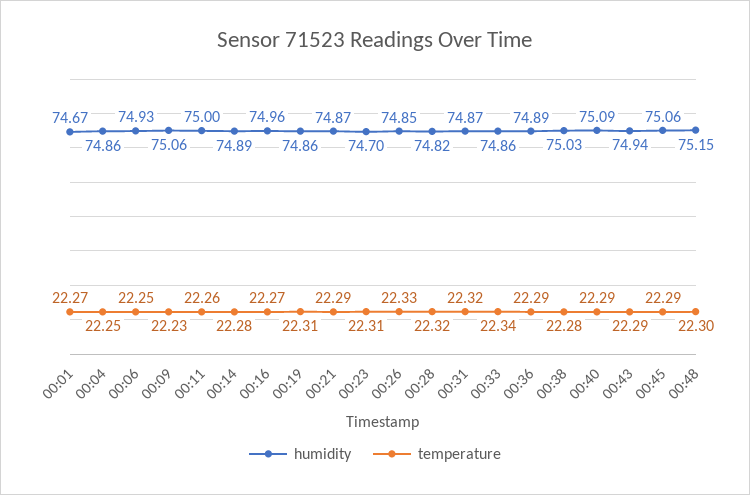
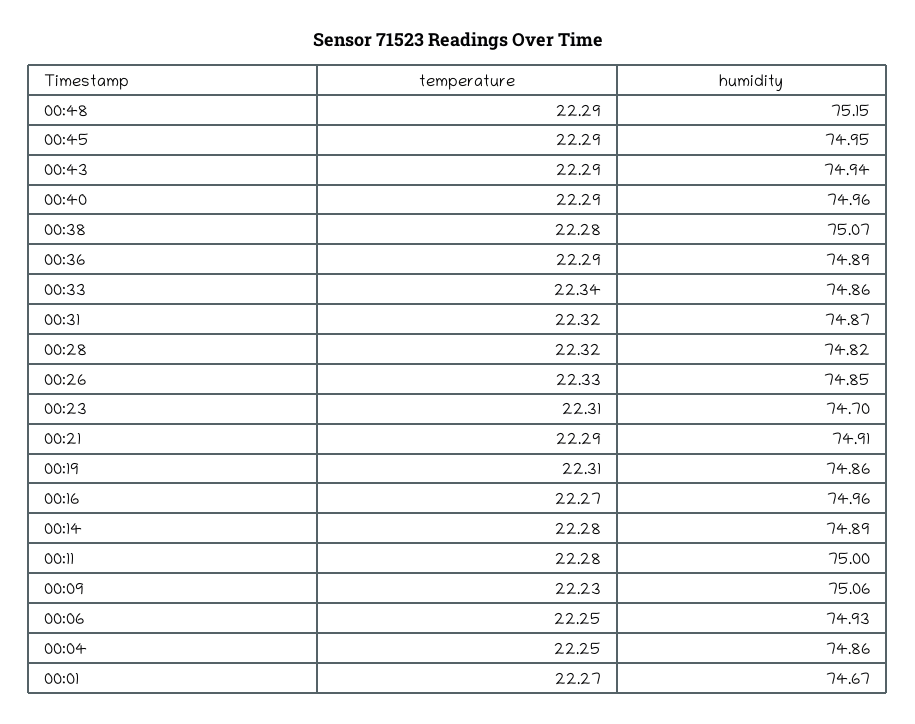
  {
    "humidity": {
      "00:01": 74.67,
      "00:04": 74.86,
      "00:06": 74.93,
      "00:09": 75.06,
      "00:11": 75,
      "00:14": 74.89,
      "00:16": 74.96,
      "00:19": 74.86,
-     "00:21": 74.87,
+     "00:21": 74.91,
      "00:23": 74.7,
      "00:26": 74.85,
      "00:28": 74.82,
      "00:31": 74.87,
      "00:33": 74.86,
      "00:36": 74.89,
-     "00:38": 75.03,
+     "00:38": 75.07,
-     "00:40": 75.09,
+     "00:40": 74.96,
      "00:43": 74.94,
-     "00:45": 75.06,
+     "00:45": 74.95,
      "00:48": 75.15
    },
    "temperature": {
      "00:01": 22.27,
      "00:04": 22.25,
      "00:06": 22.25,
      "00:09": 22.23,
-     "00:11": 22.26,
+     "00:11": 22.28,
      "00:14": 22.28,
      "00:16": 22.27,
      "00:19": 22.31,
      "00:21": 22.29,
      "00:23": 22.31,
      "00:26": 22.33,
      "00:28": 22.32,
      "00:31": 22.32,
      "00:33": 22.34,
      "00:36": 22.29,
      "00:38": 22.28,
      "00:40": 22.29,
      "00:43": 22.29,
      "00:45": 22.29,
-     "00:48": 22.3
+     "00:48": 22.29
    }
  }

